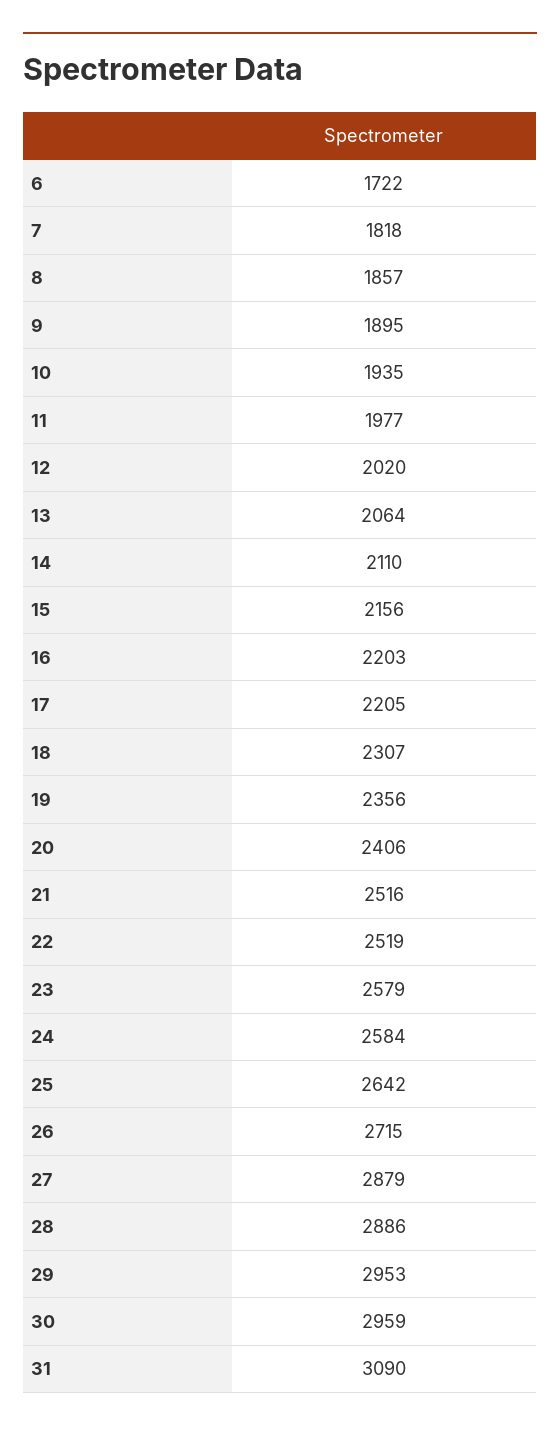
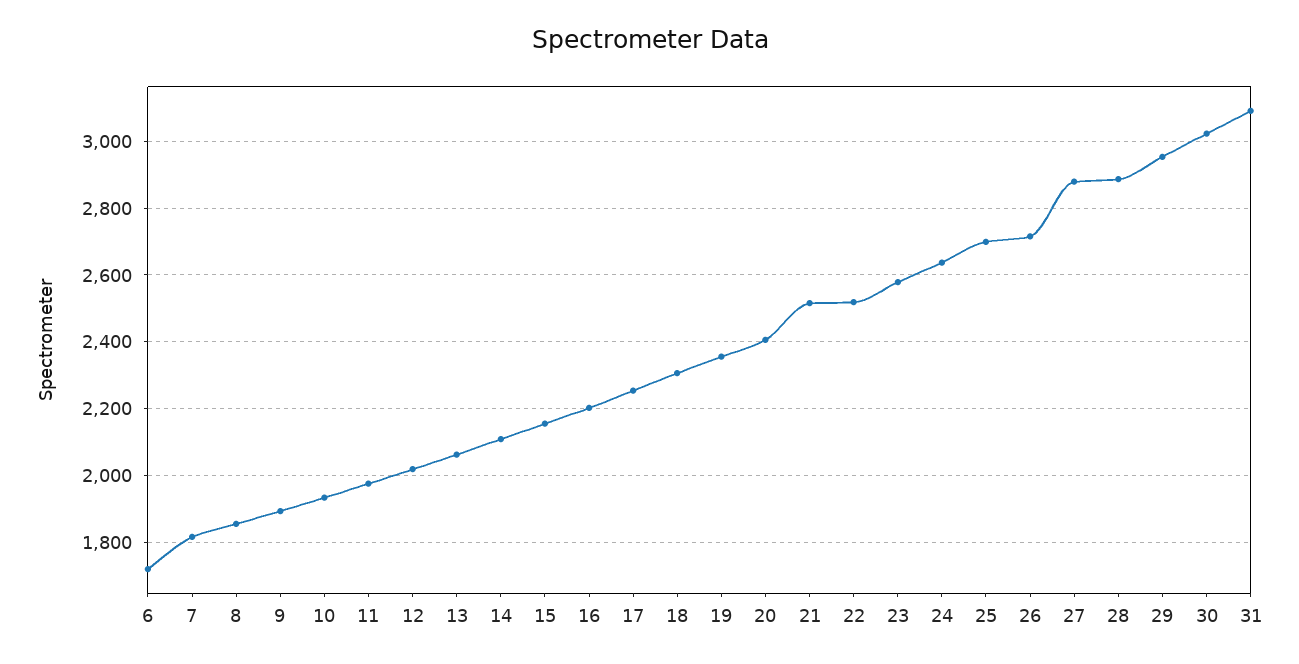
  {
    "6": 1722,
    "7": 1818,
    "8": 1857,
    "9": 1895,
    "10": 1935,
    "11": 1977,
    "12": 2020,
    "13": 2064,
    "14": 2110,
    "15": 2156,
    "16": 2203,
-   "17": 2205,
+   "17": 2260,
    "18": 2307,
    "19": 2356,
    "20": 2406,
    "21": 2516,
    "22": 2519,
    "23": 2579,
-   "24": 2584,
+   "24": 2640,
-   "25": 2642,
+   "25": 2700,
    "26": 2715,
    "27": 2879,
    "28": 2886,
    "29": 2953,
-   "30": 2959,
+   "30": 3020,
    "31": 3090
  }

